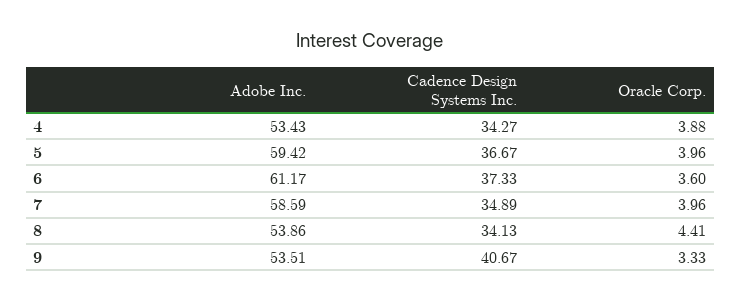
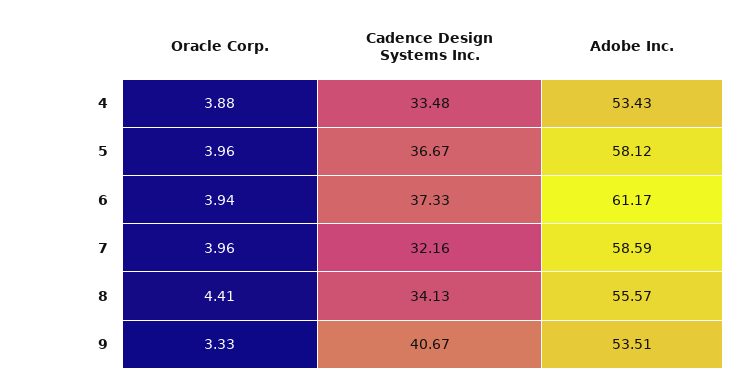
  {
    "Adobe Inc.": {
      "4": 53.43,
-     "5": 59.42,
+     "5": 58.12,
      "6": 61.17,
      "7": 58.59,
-     "8": 53.86,
+     "8": 55.57,
      "9": 53.51
    },
    "Cadence Design Systems Inc.": {
-     "4": 34.27,
+     "4": 33.48,
      "5": 36.67,
      "6": 37.33,
-     "7": 34.89,
+     "7": 32.16,
      "8": 34.13,
      "9": 40.67
    },
    "Oracle Corp.": {
      "4": 3.88,
      "5": 3.96,
-     "6": 3.6,
+     "6": 3.94,
      "7": 3.96,
      "8": 4.41,
      "9": 3.33
    }
  }

